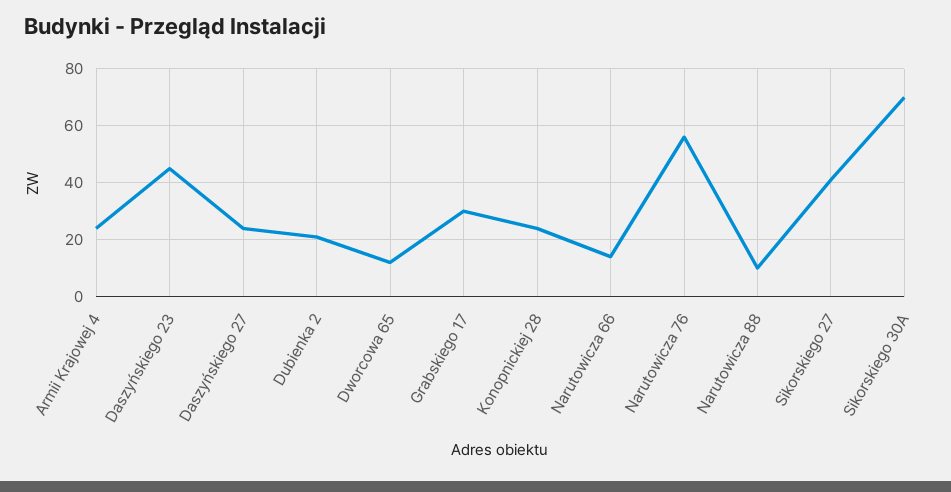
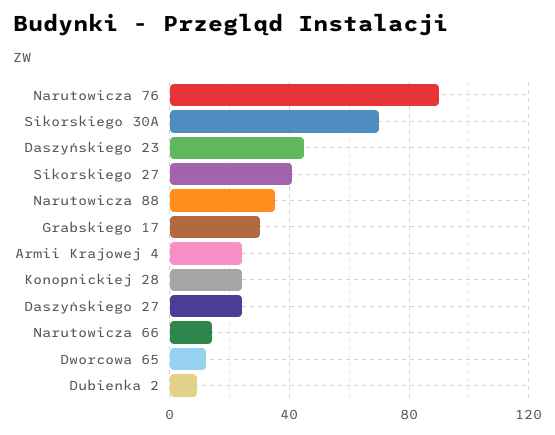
  {
    "Armii Krajowej 4": 25,
    "Daszyńskiego 23": 45,
    "Daszyńskiego 27": 25,
-   "Dubienka 2": 20,
+   "Dubienka 2": 10,
    "Dworcowa 65": 10,
    "Grabskiego 17": 30,
    "Konopnickiej 28": 25,
    "Narutowicza 66": 15,
-   "Narutowicza 76": 55,
+   "Narutowicza 76": 90,
-   "Narutowicza 88": 10,
+   "Narutowicza 88": 35,
    "Sikorskiego 27": 40,
    "Sikorskiego 30A": 70
  }

